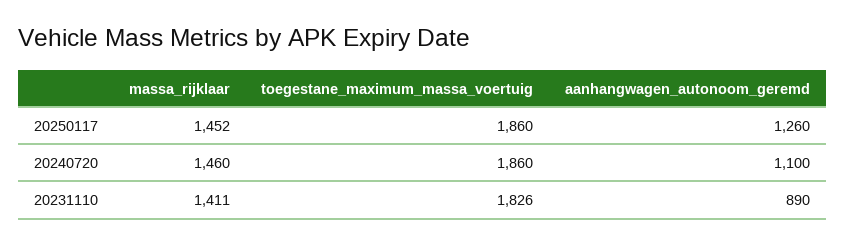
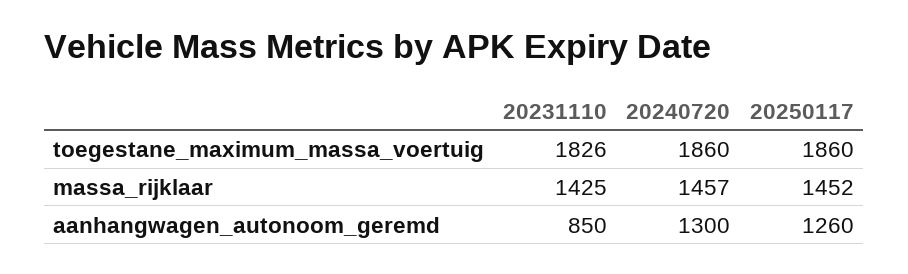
  {
    "massa_rijklaar": {
      "20250117": 1452,
-     "20240720": 1460,
+     "20240720": 1457,
-     "20231110": 1411
+     "20231110": 1425
    },
    "toegestane_maximum_massa_voertuig": {
      "20250117": 1860,
      "20240720": 1860,
      "20231110": 1826
    },
    "aanhangwagen_autonoom_geremd": {
      "20250117": 1260,
-     "20240720": 1100,
+     "20240720": 1300,
-     "20231110": 890
+     "20231110": 850
    }
  }

